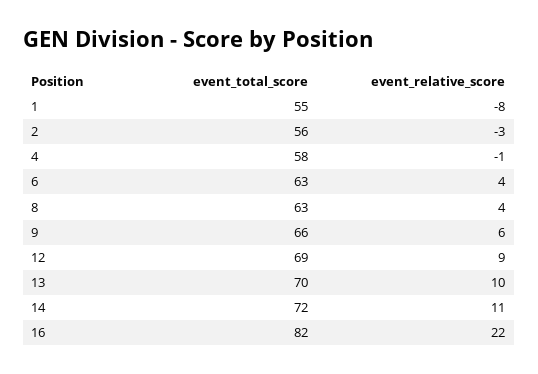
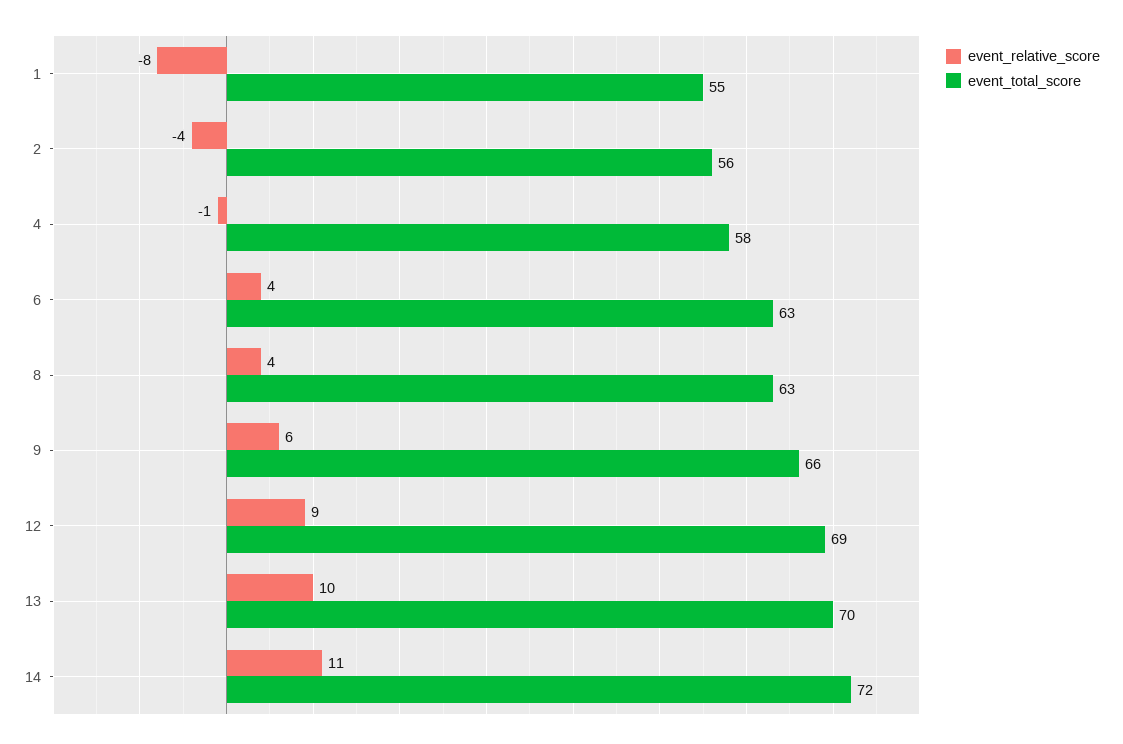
  {
    "event_total_score": {
      "1": 55,
      "2": 56,
      "4": 58,
      "6": 63,
      "8": 63,
      "9": 66,
      "12": 69,
      "13": 70,
-     "14": 72,
+     "14": 72
-     "16": 82
    },
    "event_relative_score": {
      "1": -8,
-     "2": -3,
+     "2": -4,
      "4": -1,
      "6": 4,
      "8": 4,
      "9": 6,
      "12": 9,
      "13": 10,
-     "14": 11,
+     "14": 11
-     "16": 22
    }
  }

